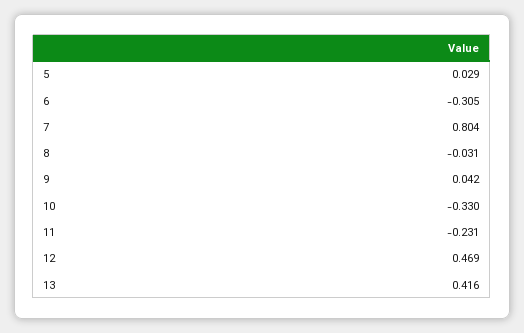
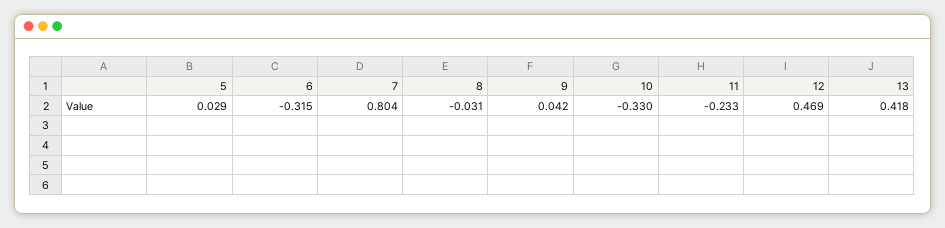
  {
    "5": 0.029,
-   "6": -0.305,
+   "6": -0.315,
    "7": 0.804,
    "8": -0.031,
    "9": 0.042,
    "10": -0.33,
-   "11": -0.231,
+   "11": -0.233,
    "12": 0.469,
-   "13": 0.416
+   "13": 0.418
  }

